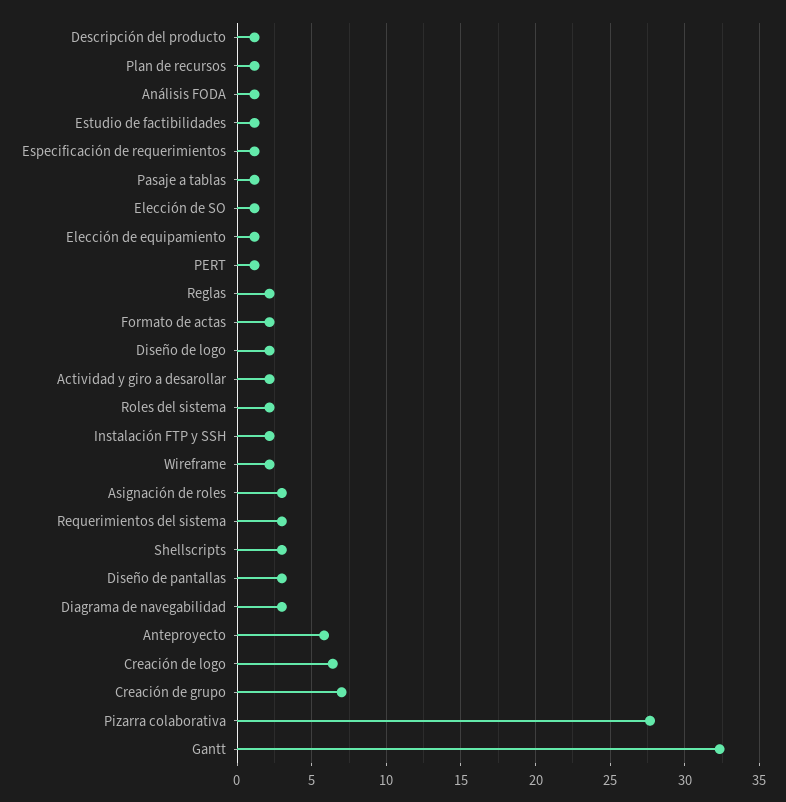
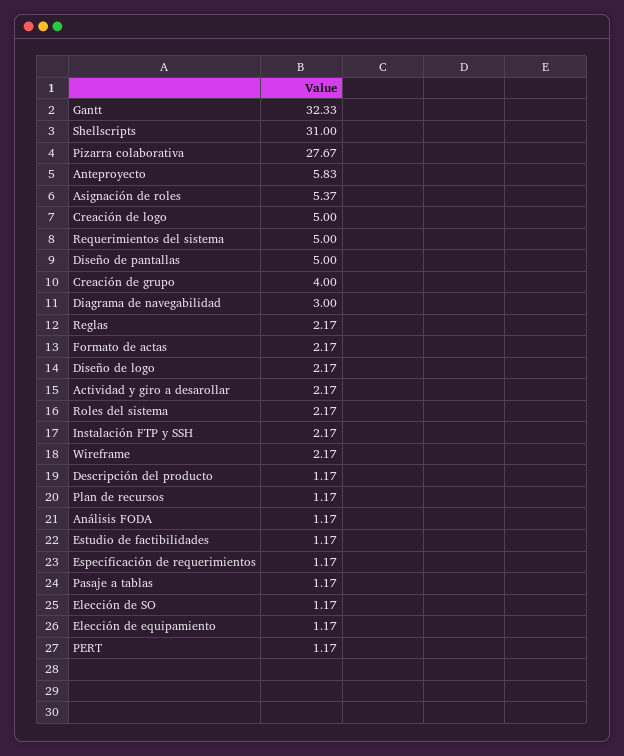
  {
    "Descripción del producto": 1.17,
    "Plan de recursos": 1.17,
    "Análisis FODA": 1.17,
    "Estudio de factibilidades": 1.17,
    "Especificación de requerimientos": 1.17,
    "Pasaje a tablas": 1.17,
    "Elección de SO": 1.17,
    "Elección de equipamiento": 1.17,
    "PERT": 1.17,
    "Reglas": 2.17,
    "Formato de actas": 2.17,
    "Diseño de logo": 2.17,
    "Actividad y giro a desarollar": 2.17,
    "Roles del sistema": 2.17,
    "Instalación FTP y SSH": 2.17,
    "Wireframe": 2.17,
-   "Asignación de roles": 3,
+   "Asignación de roles": 5.37,
-   "Requerimientos del sistema": 3,
+   "Requerimientos del sistema": 5,
-   "Shellscripts": 3,
+   "Shellscripts": 31,
-   "Diseño de pantallas": 3,
+   "Diseño de pantallas": 5,
    "Diagrama de navegabilidad": 3,
    "Anteproyecto": 5.83,
-   "Creación de logo": 6.5,
+   "Creación de logo": 5,
-   "Creación de grupo": 7,
+   "Creación de grupo": 4,
    "Pizarra colaborativa": 27.67,
    "Gantt": 32.33
  }

